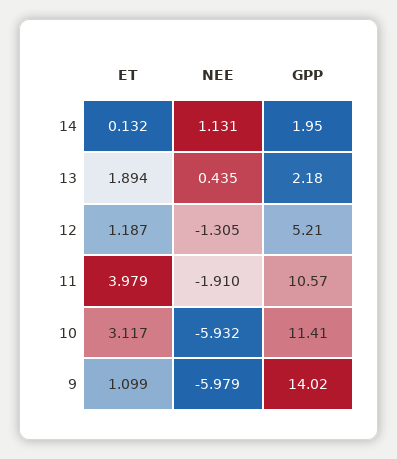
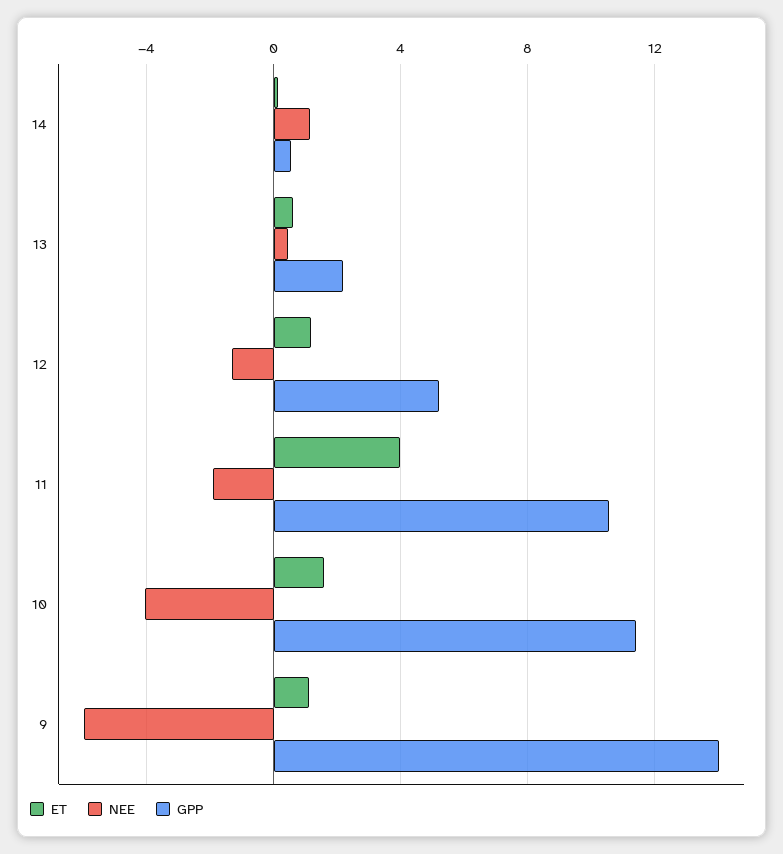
  {
    "ET": {
      "14": 0.132,
-     "13": 1.894,
+     "13": 0.5,
      "12": 1.187,
      "11": 3.979,
-     "10": 3.117,
+     "10": 1.5,
      "9": 1.099
    },
    "NEE": {
      "14": 1.131,
      "13": 0.435,
      "12": -1.305,
      "11": -1.91,
-     "10": -5.932,
+     "10": -4,
      "9": -5.979
    },
    "GPP": {
-     "14": 1.95,
+     "14": 0.5,
      "13": 2.18,
      "12": 5.21,
      "11": 10.57,
      "10": 11.41,
      "9": 14.02
    }
  }

